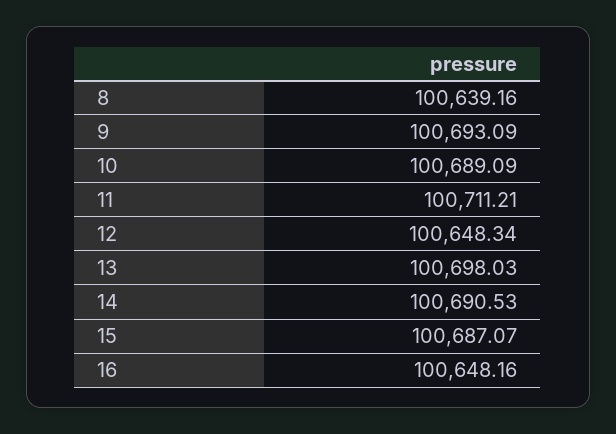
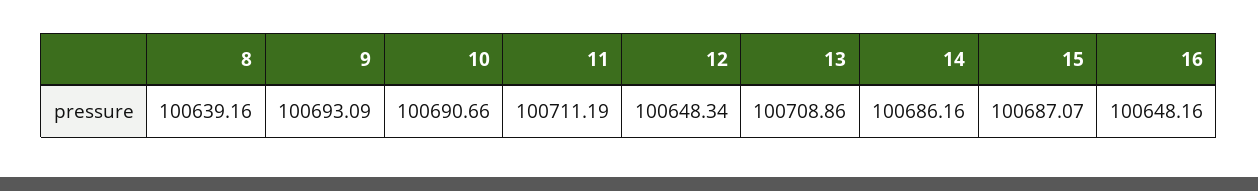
  {
    "8": 100639.16,
    "9": 100693.09,
-   "10": 100689.09,
+   "10": 100690.66,
-   "11": 100711.21,
+   "11": 100711.19,
    "12": 100648.34,
-   "13": 100698.03,
+   "13": 100708.86,
-   "14": 100690.53,
+   "14": 100686.16,
    "15": 100687.07,
    "16": 100648.16
  }

